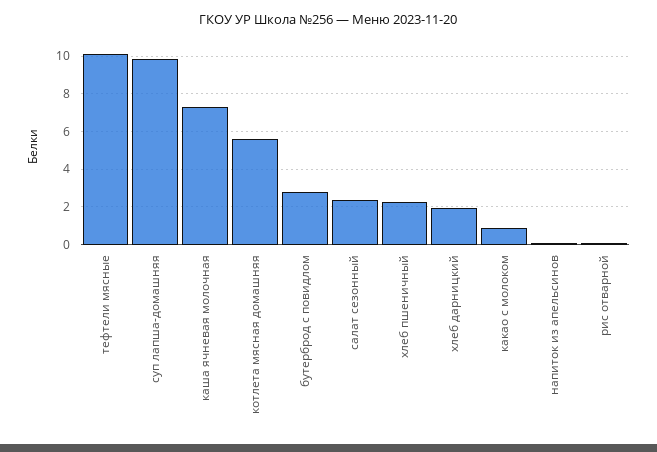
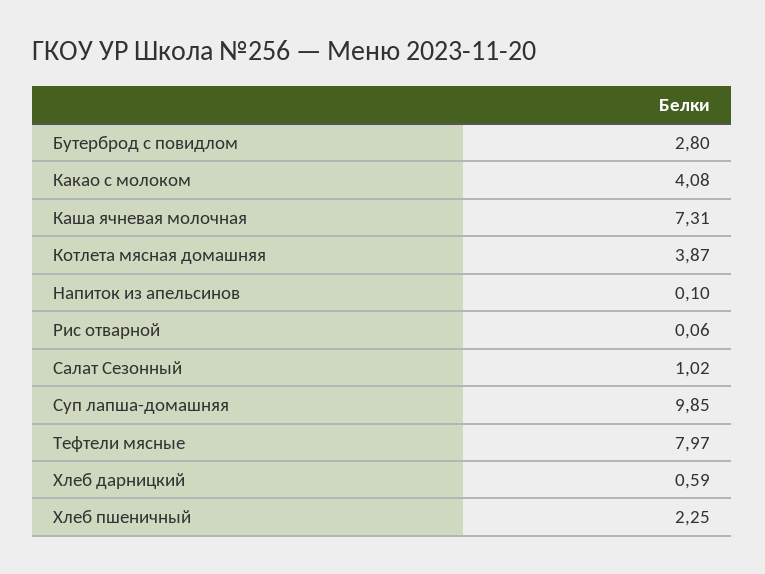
  {
-   "тефтели мясные": 10,
+   "тефтели мясные": 7.97,
    "суп лапша-домашняя": 9.85,
    "каша ячневая молочная": 7.31,
-   "котлета мясная домашняя": 5.5,
+   "котлета мясная домашняя": 3.87,
    "бутерброд с повидлом": 2.8,
-   "салат сезонный": 2.5,
+   "салат сезонный": 1.02,
    "хлеб пшеничный": 2.25,
-   "хлеб дарницкий": 2,
+   "хлеб дарницкий": 0.59,
-   "какао с молоком": 1,
+   "какао с молоком": 4.08,
    "напиток из апельсинов": 0.1,
    "рис отварной": 0.06
  }

